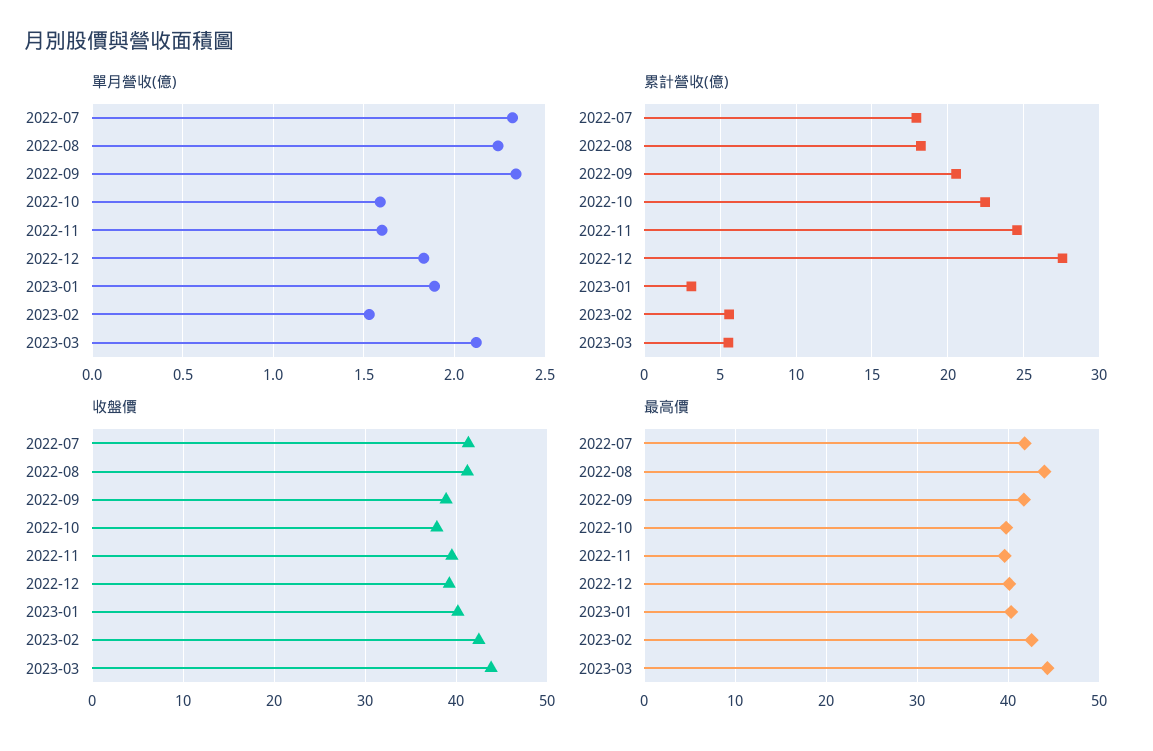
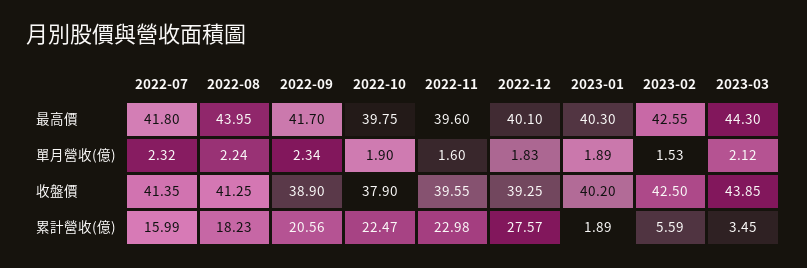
  {
    "單月營收(億)": {
      "2022-07": 2.32,
      "2022-08": 2.24,
      "2022-09": 2.34,
-     "2022-10": 1.6,
+     "2022-10": 1.9,
      "2022-11": 1.6,
      "2022-12": 1.83,
      "2023-01": 1.89,
      "2023-02": 1.53,
      "2023-03": 2.12
    },
    "累計營收(億)": {
-     "2022-07": 18,
+     "2022-07": 15.99,
      "2022-08": 18.23,
      "2022-09": 20.56,
      "2022-10": 22.47,
-     "2022-11": 24.5,
+     "2022-11": 22.98,
      "2022-12": 27.57,
-     "2023-01": 3,
+     "2023-01": 1.89,
      "2023-02": 5.59,
-     "2023-03": 5.5
+     "2023-03": 3.45
    },
    "收盤價": {
      "2022-07": 41.35,
      "2022-08": 41.25,
      "2022-09": 38.9,
      "2022-10": 37.9,
      "2022-11": 39.55,
      "2022-12": 39.25,
      "2023-01": 40.2,
      "2023-02": 42.5,
      "2023-03": 43.85
    },
    "最高價": {
      "2022-07": 41.8,
      "2022-08": 43.95,
      "2022-09": 41.7,
      "2022-10": 39.75,
      "2022-11": 39.6,
      "2022-12": 40.1,
      "2023-01": 40.3,
      "2023-02": 42.55,
      "2023-03": 44.3
    }
  }

